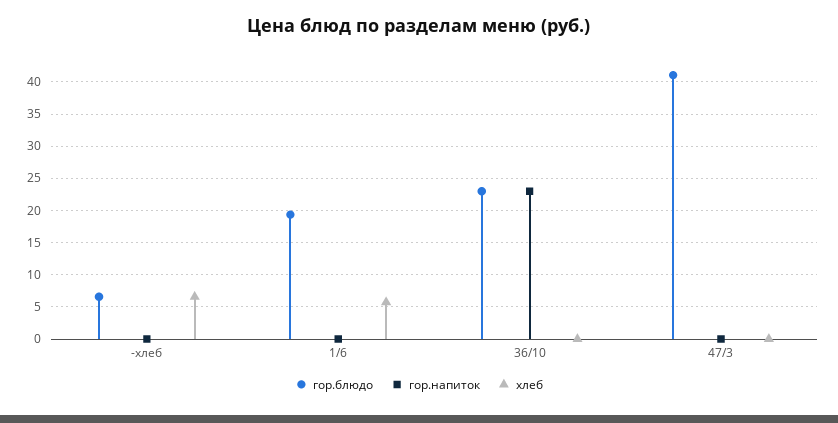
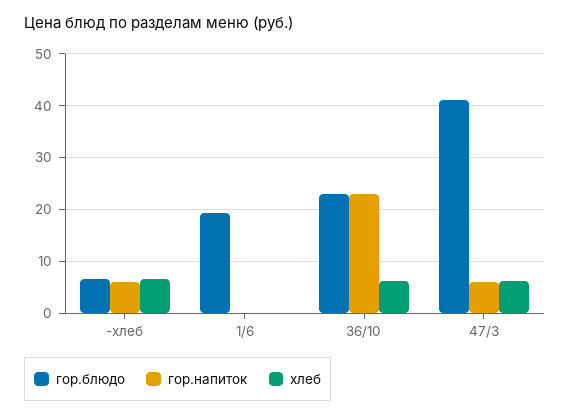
  {
    "гор.блюдо": {
      "-хлеб": 7,
      "1/6": 19,
      "36/10": 23,
      "47/3": 41
    },
    "гор.напиток": {
-     "-хлеб": 0,
+     "-хлеб": 6,
      "1/6": 0,
      "36/10": 23,
-     "47/3": 0
+     "47/3": 6
    },
    "хлеб": {
      "-хлеб": 7,
-     "1/6": 6,
+     "1/6": 0,
-     "36/10": 0,
+     "36/10": 6,
-     "47/3": 0
+     "47/3": 6
    }
  }

